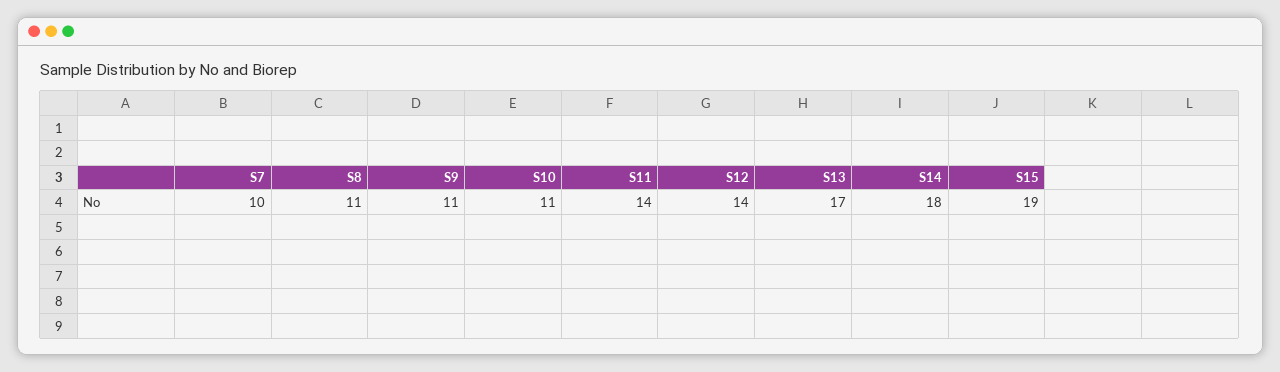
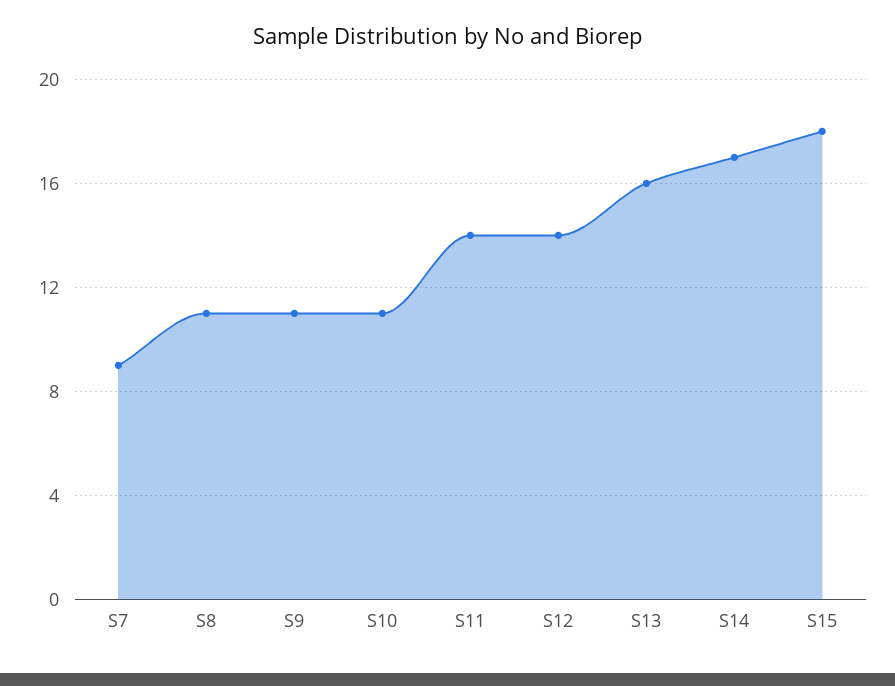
  {
-   "S7": 10,
+   "S7": 9,
    "S8": 11,
    "S9": 11,
    "S10": 11,
    "S11": 14,
    "S12": 14,
-   "S13": 17,
+   "S13": 16,
-   "S14": 18,
+   "S14": 17,
-   "S15": 19
+   "S15": 18
  }

